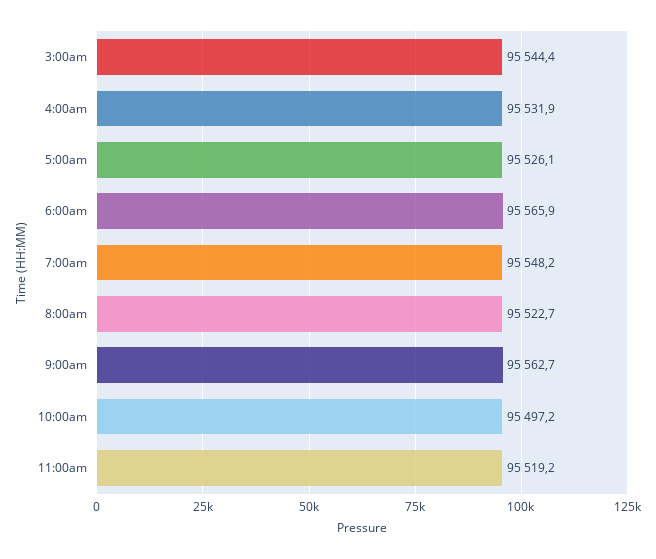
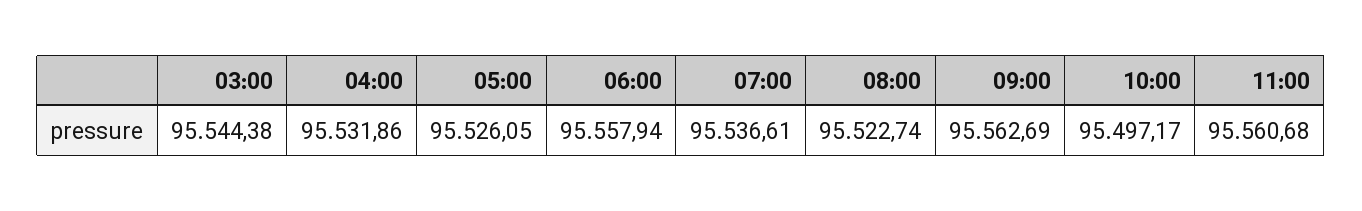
  {
    "3:00am": 95544.38,
    "4:00am": 95531.86,
    "5:00am": 95526.05,
-   "6:00am": 95565.9,
+   "6:00am": 95557.94,
-   "7:00am": 95548.2,
+   "7:00am": 95536.61,
    "8:00am": 95522.74,
    "9:00am": 95562.69,
    "10:00am": 95497.17,
-   "11:00am": 95519.2
+   "11:00am": 95560.68
  }

